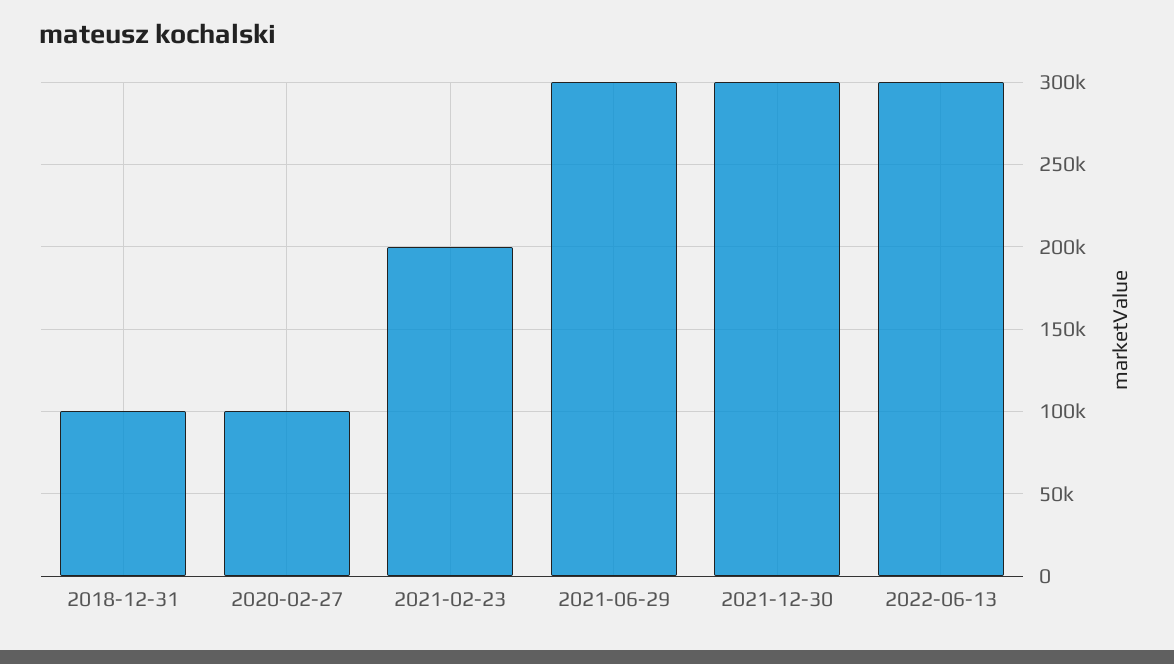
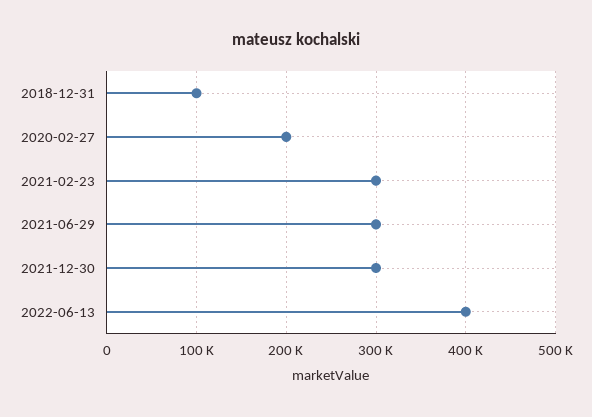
  {
    "2018-12-31": 100000,
-   "2020-02-27": 100000,
+   "2020-02-27": 200000,
-   "2021-02-23": 200000,
+   "2021-02-23": 300000,
    "2021-06-29": 300000,
    "2021-12-30": 300000,
-   "2022-06-13": 300000
+   "2022-06-13": 400000
  }

